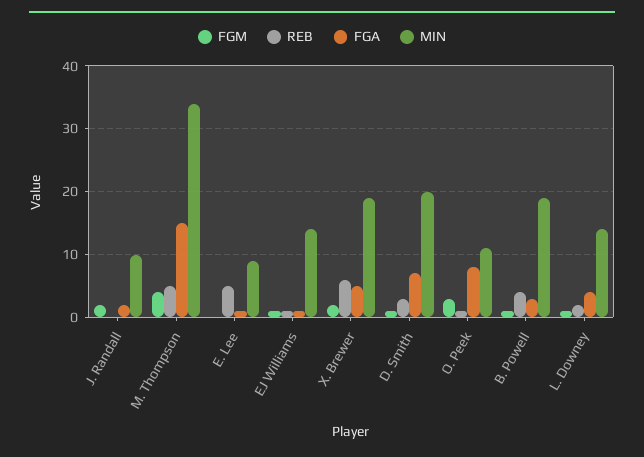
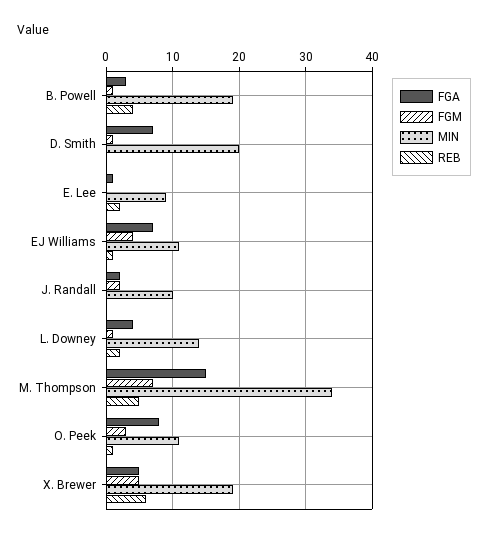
  {
    "FGM": {
      "J. Randall": 2,
-     "M. Thompson": 4,
+     "M. Thompson": 7,
      "E. Lee": 0,
-     "EJ Williams": 1,
+     "EJ Williams": 4,
-     "X. Brewer": 2,
+     "X. Brewer": 5,
      "D. Smith": 1,
      "O. Peek": 3,
      "B. Powell": 1,
      "L. Downey": 1
    },
    "REB": {
      "J. Randall": 0,
      "M. Thompson": 5,
-     "E. Lee": 5,
+     "E. Lee": 2,
      "EJ Williams": 1,
      "X. Brewer": 6,
-     "D. Smith": 3,
+     "D. Smith": 0,
      "O. Peek": 1,
      "B. Powell": 4,
      "L. Downey": 2
    },
    "FGA": {
      "J. Randall": 2,
      "M. Thompson": 15,
      "E. Lee": 1,
-     "EJ Williams": 1,
+     "EJ Williams": 7,
      "X. Brewer": 5,
      "D. Smith": 7,
      "O. Peek": 8,
      "B. Powell": 3,
      "L. Downey": 4
    },
    "MIN": {
      "J. Randall": 10,
      "M. Thompson": 34,
      "E. Lee": 9,
-     "EJ Williams": 14,
+     "EJ Williams": 11,
      "X. Brewer": 19,
      "D. Smith": 20,
      "O. Peek": 11,
      "B. Powell": 19,
      "L. Downey": 14
    }
  }

